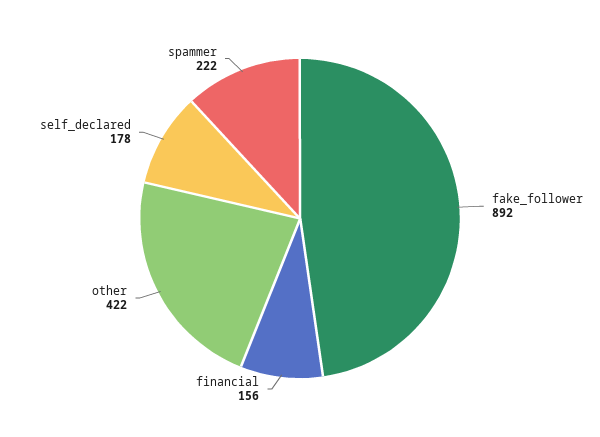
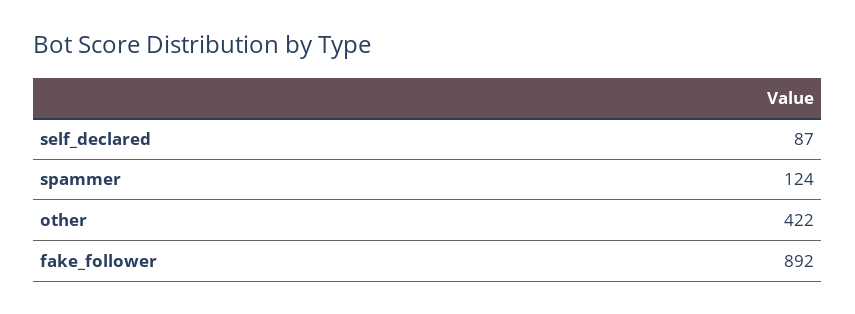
  {
    "fake_follower": 892,
-   "financial": 156,
    "other": 422,
-   "self_declared": 178,
+   "self_declared": 87,
-   "spammer": 222
+   "spammer": 124
  }

